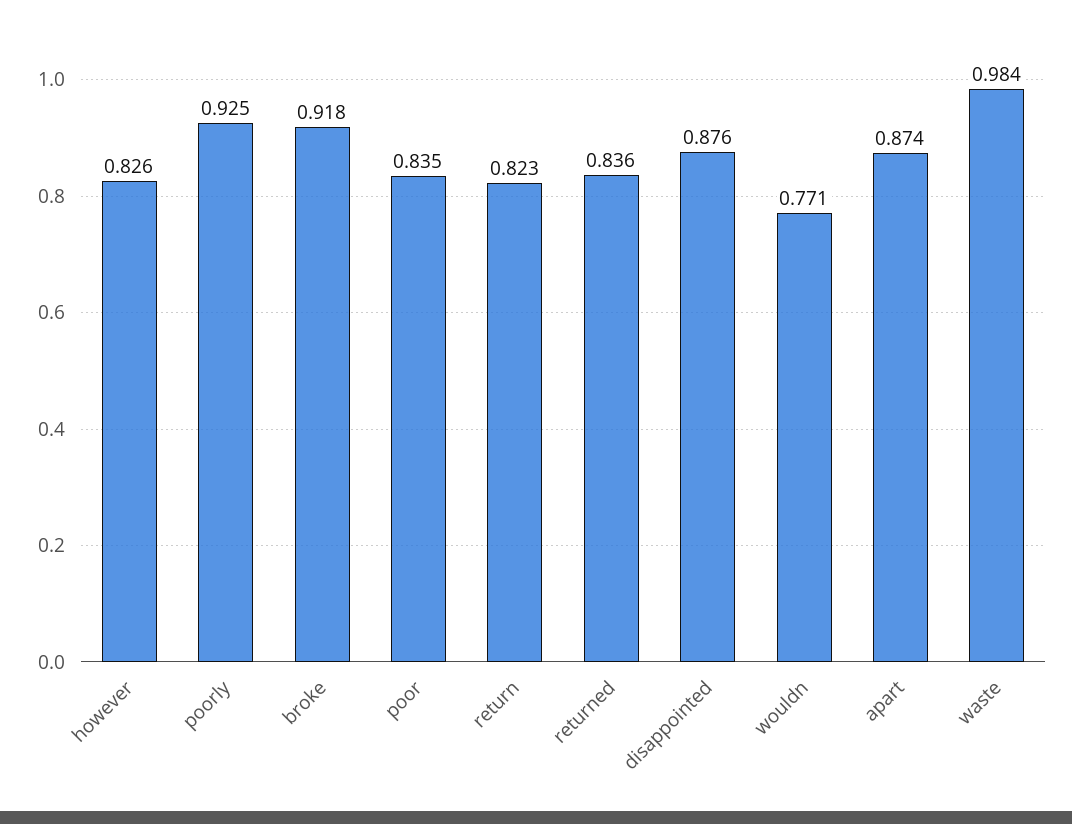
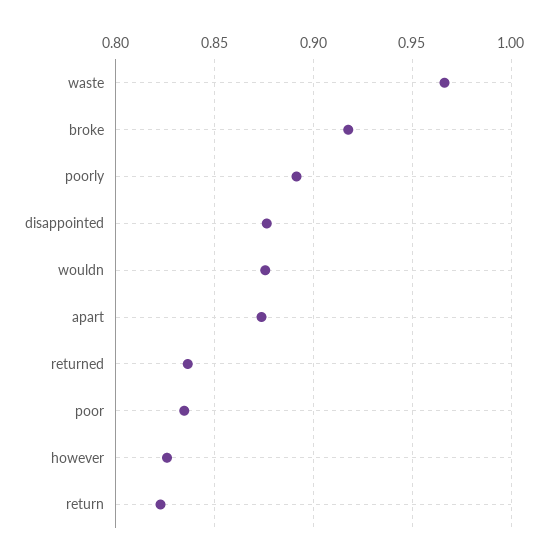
  {
    "however": 0.826,
-   "poorly": 0.925,
+   "poorly": 0.89,
    "broke": 0.918,
    "poor": 0.835,
    "return": 0.823,
    "returned": 0.836,
    "disappointed": 0.876,
-   "wouldn": 0.771,
+   "wouldn": 0.875,
    "apart": 0.874,
-   "waste": 0.984
+   "waste": 0.965
  }

